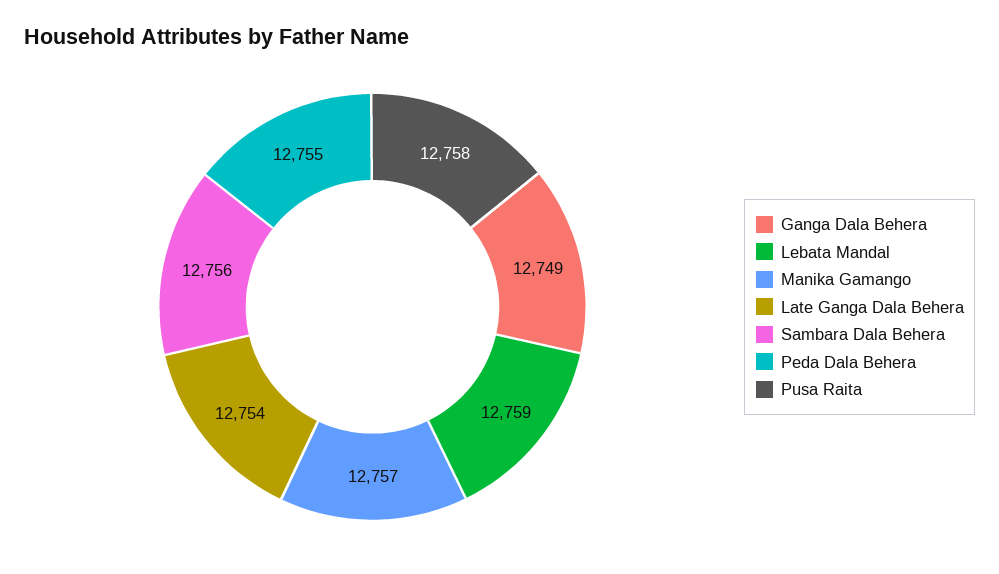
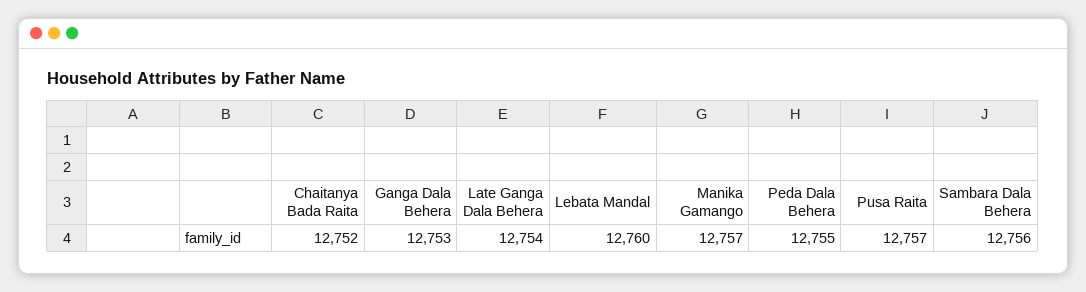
  {
-   "Ganga Dala Behera": 12749,
+   "Ganga Dala Behera": 12753,
-   "Lebata Mandal": 12759,
+   "Lebata Mandal": 12760,
    "Manika Gamango": 12757,
    "Late Ganga Dala Behera": 12754,
    "Sambara Dala Behera": 12756,
    "Peda Dala Behera": 12755,
-   "Pusa Raita": 12758
+   "Pusa Raita": 12757,
+   "Chaitanya Bada Raita": 12752
  }

